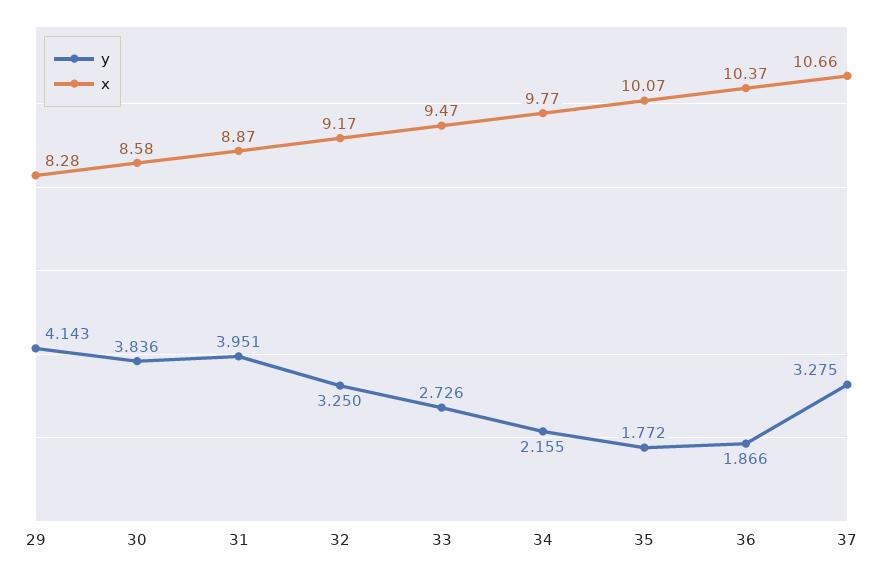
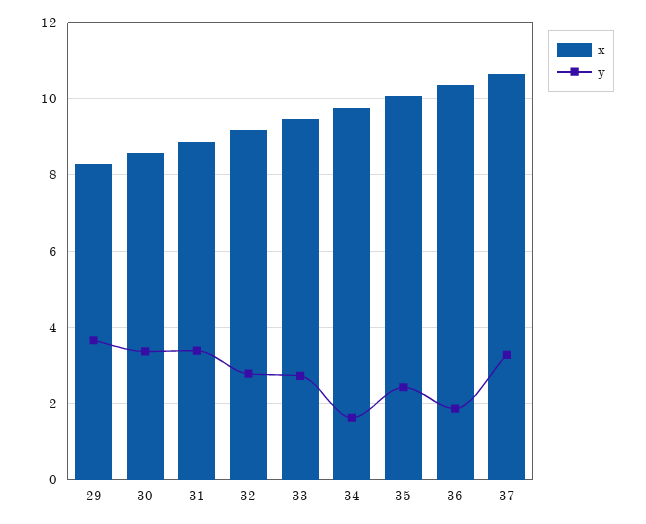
  {
    "y": {
-     "29": 4.143,
+     "29": 3.6,
-     "30": 3.836,
+     "30": 3.4,
-     "31": 3.951,
+     "31": 3.4,
-     "32": 3.25,
+     "32": 2.8,
      "33": 2.726,
-     "34": 2.155,
+     "34": 1.6,
-     "35": 1.772,
+     "35": 2.4,
      "36": 1.866,
      "37": 3.275
    },
    "x": {
      "29": 8.28,
      "30": 8.58,
      "31": 8.87,
      "32": 9.17,
      "33": 9.47,
      "34": 9.77,
      "35": 10.07,
      "36": 10.37,
      "37": 10.66
    }
  }

